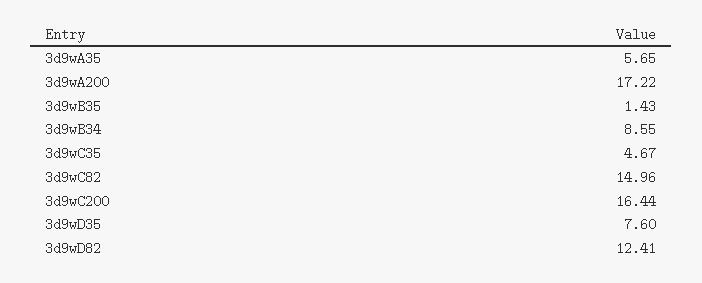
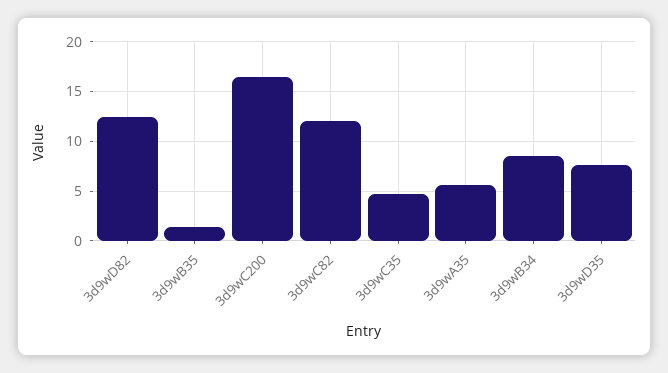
  {
    "3d9wA35": 5.65,
-   "3d9wA200": 17.22,
    "3d9wB35": 1.43,
    "3d9wB34": 8.55,
    "3d9wC35": 4.67,
-   "3d9wC82": 14.96,
+   "3d9wC82": 12,
    "3d9wC200": 16.44,
    "3d9wD35": 7.6,
    "3d9wD82": 12.41
  }

